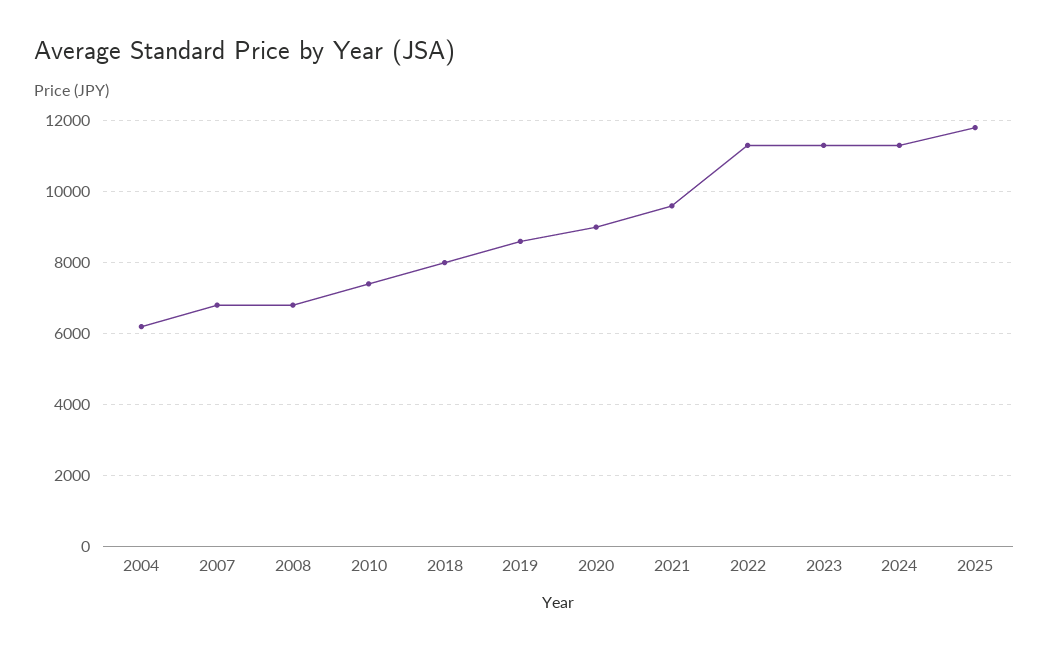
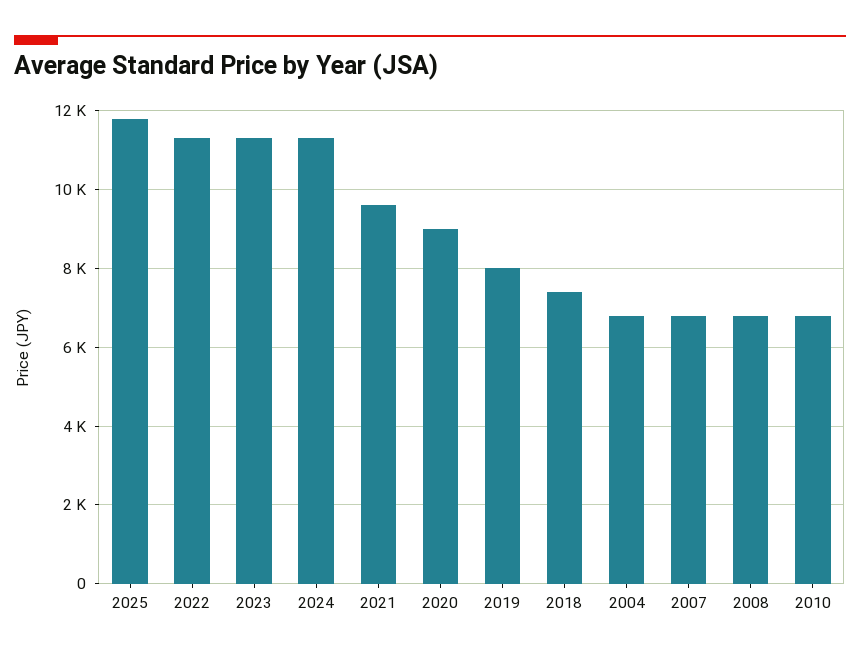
  {
-   "2004": 6200,
+   "2004": 6800,
    "2007": 6800,
    "2008": 6800,
-   "2010": 7400,
+   "2010": 6800,
-   "2018": 8000,
+   "2018": 7400,
-   "2019": 8600,
+   "2019": 8000,
    "2020": 9000,
    "2021": 9600,
    "2022": 11400,
    "2023": 11400,
    "2024": 11400,
    "2025": 11800
  }

